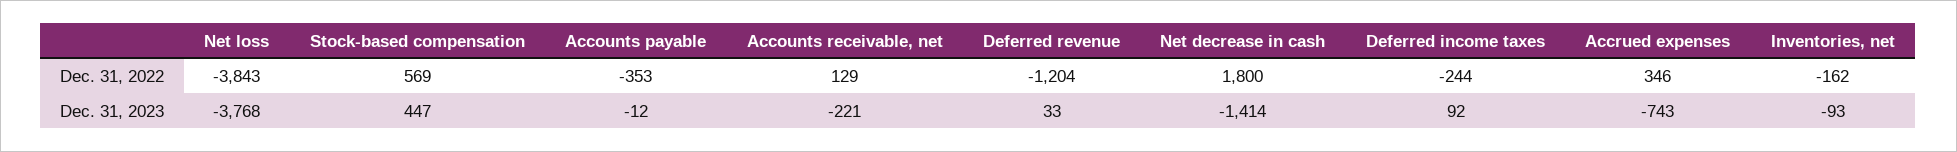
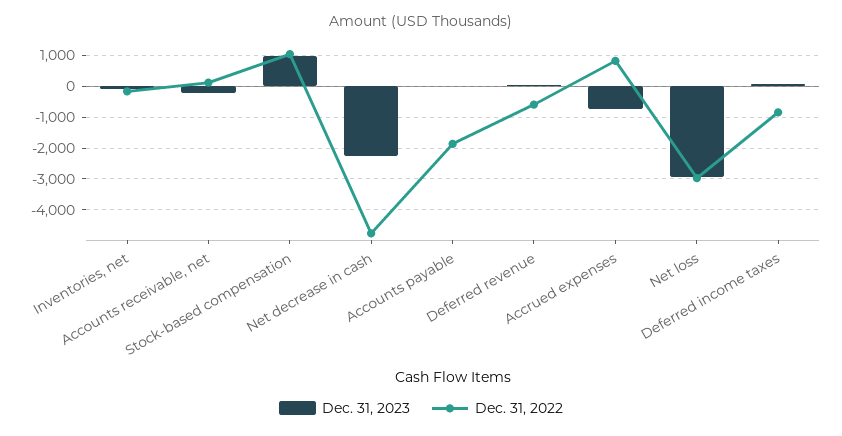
  {
    "Dec. 31, 2022": {
-     "Net loss": -3843,
+     "Net loss": -3000,
-     "Stock-based compensation": 569,
+     "Stock-based compensation": 1000,
-     "Accounts payable": -353,
+     "Accounts payable": -1800,
      "Accounts receivable, net": 129,
-     "Deferred revenue": -1204,
+     "Deferred revenue": -600,
-     "Net decrease in cash": 1800,
+     "Net decrease in cash": -4800,
-     "Deferred income taxes": -244,
+     "Deferred income taxes": -800,
-     "Accrued expenses": 346,
+     "Accrued expenses": 800,
      "Inventories, net": -162
    },
    "Dec. 31, 2023": {
-     "Net loss": -3768,
+     "Net loss": -3000,
-     "Stock-based compensation": 447,
+     "Stock-based compensation": 1000,
      "Accounts payable": -12,
      "Accounts receivable, net": -221,
      "Deferred revenue": 33,
-     "Net decrease in cash": -1414,
+     "Net decrease in cash": -2200,
      "Deferred income taxes": 92,
      "Accrued expenses": -743,
      "Inventories, net": -93
    }
  }

